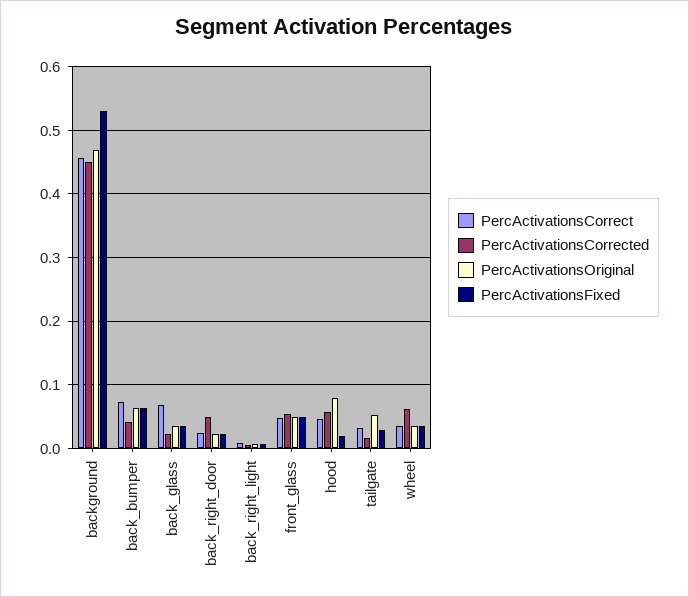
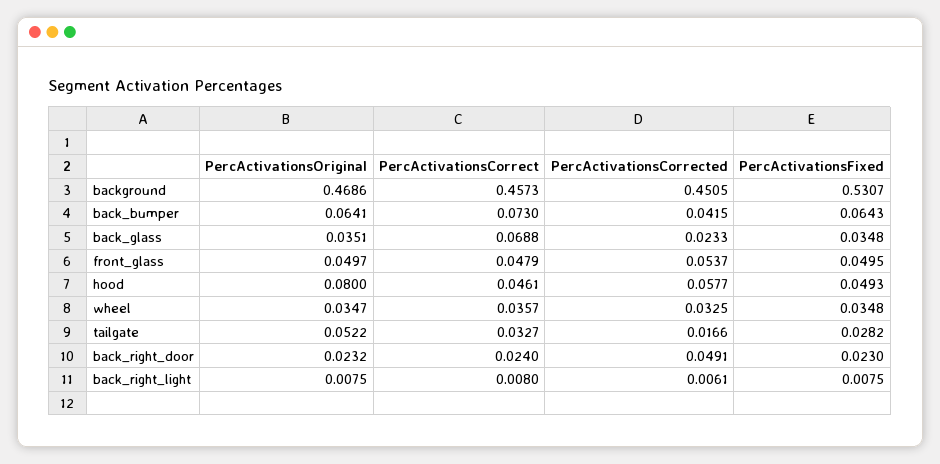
  {
    "PercActivationsCorrect": {
      "background": 0.4573,
      "back_bumper": 0.073,
      "back_glass": 0.0688,
      "back_right_door": 0.024,
      "back_right_light": 0.008,
      "front_glass": 0.0479,
      "hood": 0.0461,
      "tailgate": 0.0327,
      "wheel": 0.0357
    },
    "PercActivationsCorrected": {
      "background": 0.4505,
      "back_bumper": 0.0415,
      "back_glass": 0.0233,
      "back_right_door": 0.0491,
      "back_right_light": 0.0061,
      "front_glass": 0.0537,
      "hood": 0.0577,
      "tailgate": 0.0166,
-     "wheel": 0.06
+     "wheel": 0.0325
    },
    "PercActivationsOriginal": {
      "background": 0.4686,
      "back_bumper": 0.0641,
      "back_glass": 0.0351,
      "back_right_door": 0.0232,
      "back_right_light": 0.0075,
      "front_glass": 0.0497,
      "hood": 0.08,
      "tailgate": 0.0522,
      "wheel": 0.0347
    },
    "PercActivationsFixed": {
      "background": 0.5307,
      "back_bumper": 0.0643,
      "back_glass": 0.0348,
      "back_right_door": 0.023,
      "back_right_light": 0.0075,
      "front_glass": 0.0495,
-     "hood": 0.02,
+     "hood": 0.0493,
      "tailgate": 0.0282,
      "wheel": 0.0348
    }
  }

